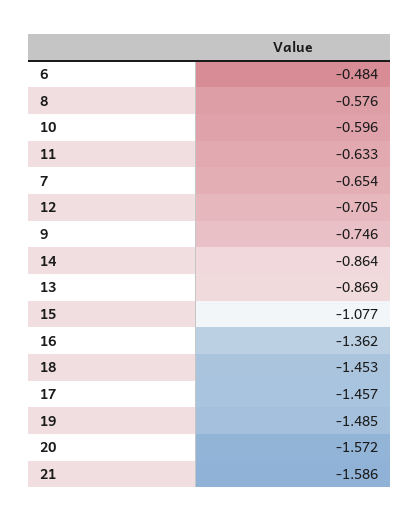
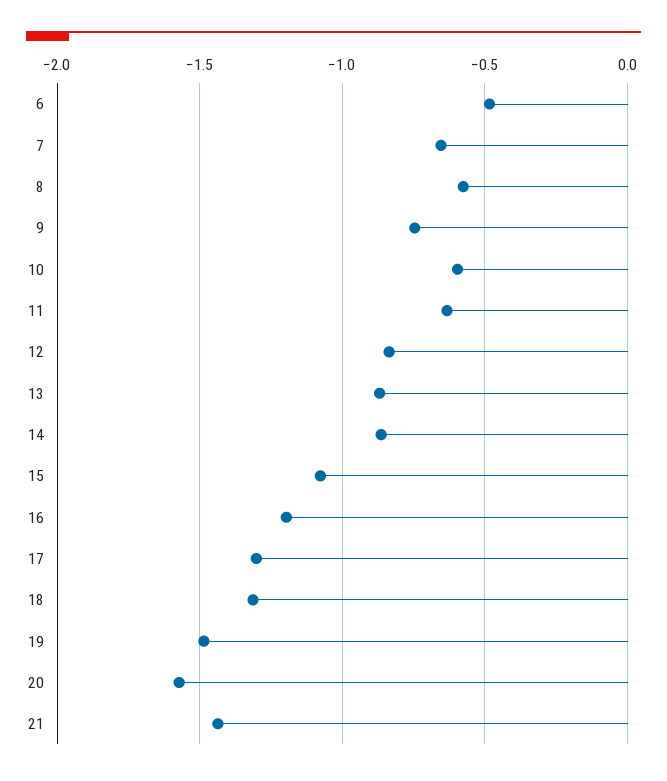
  {
    "6": -0.484,
    "8": -0.576,
    "10": -0.596,
    "11": -0.633,
    "7": -0.654,
-   "12": -0.705,
+   "12": -0.85,
    "9": -0.746,
    "14": -0.864,
    "13": -0.869,
    "15": -1.077,
-   "16": -1.362,
+   "16": -1.2,
-   "18": -1.453,
+   "18": -1.3,
-   "17": -1.457,
+   "17": -1.3,
    "19": -1.485,
    "20": -1.572,
-   "21": -1.586
+   "21": -1.45
  }

